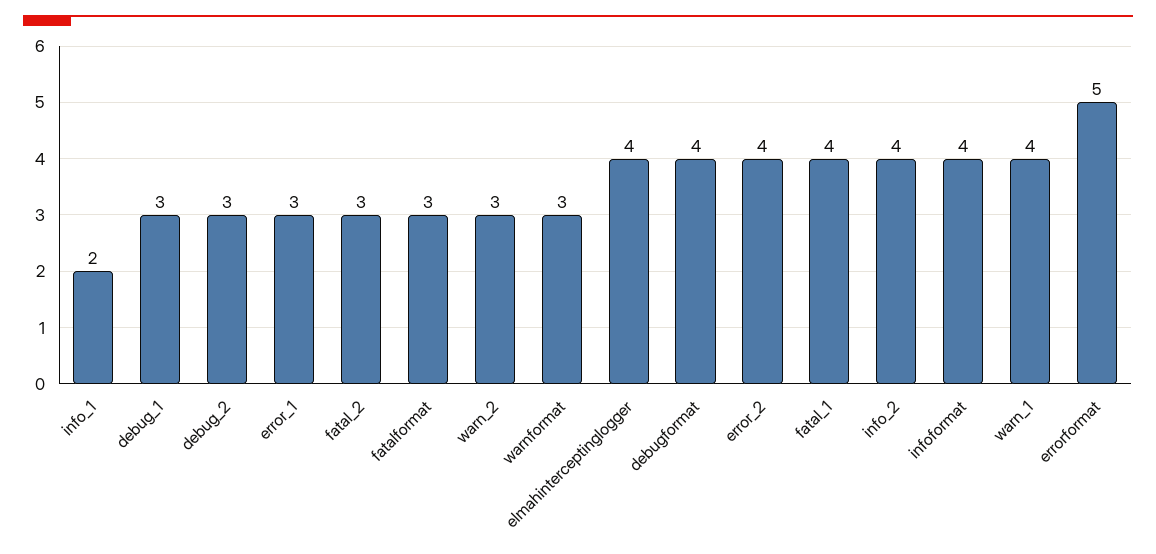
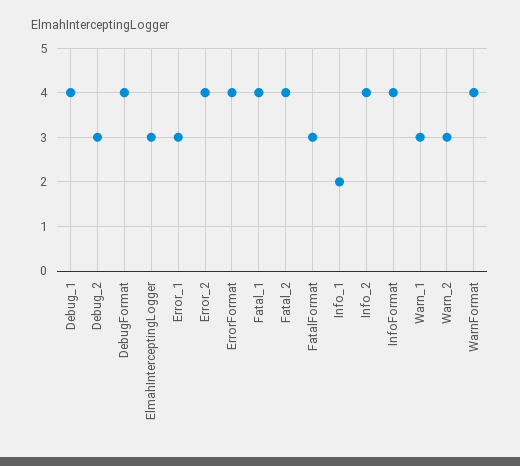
  {
    "info_1": 2,
-   "debug_1": 3,
+   "debug_1": 4,
    "debug_2": 3,
    "error_1": 3,
-   "fatal_2": 3,
+   "fatal_2": 4,
    "fatalformat": 3,
    "warn_2": 3,
-   "warnformat": 3,
+   "warnformat": 4,
-   "elmahinterceptinglogger": 4,
+   "elmahinterceptinglogger": 3,
    "debugformat": 4,
    "error_2": 4,
    "fatal_1": 4,
    "info_2": 4,
    "infoformat": 4,
-   "warn_1": 4,
+   "warn_1": 3,
-   "errorformat": 5
+   "errorformat": 4
  }

